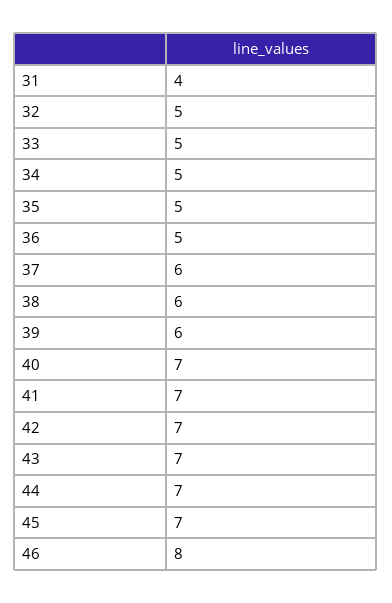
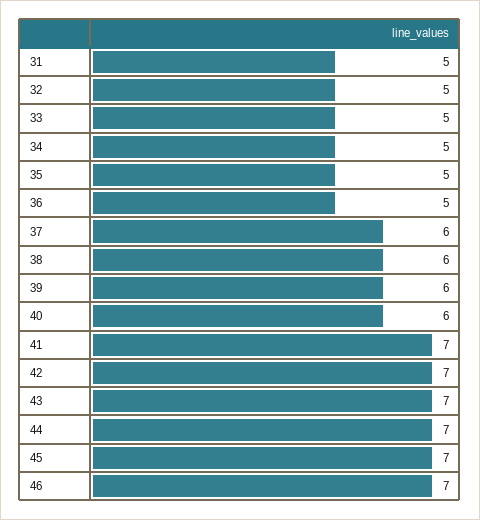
  {
-   "31": 4,
+   "31": 5,
    "32": 5,
    "33": 5,
    "34": 5,
    "35": 5,
    "36": 5,
    "37": 6,
    "38": 6,
    "39": 6,
-   "40": 7,
+   "40": 6,
    "41": 7,
    "42": 7,
    "43": 7,
    "44": 7,
    "45": 7,
-   "46": 8
+   "46": 7
  }

